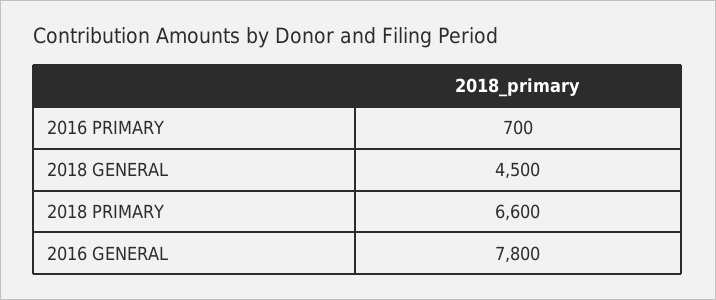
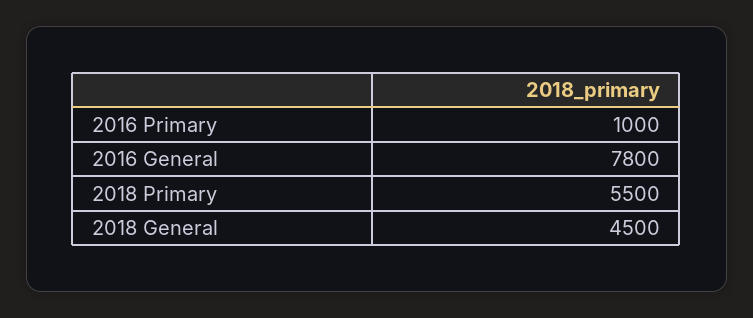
  {
-   "2016 PRIMARY": 700,
+   "2016 PRIMARY": 1000,
    "2018 GENERAL": 4500,
-   "2018 PRIMARY": 6600,
+   "2018 PRIMARY": 5500,
    "2016 GENERAL": 7800
  }

